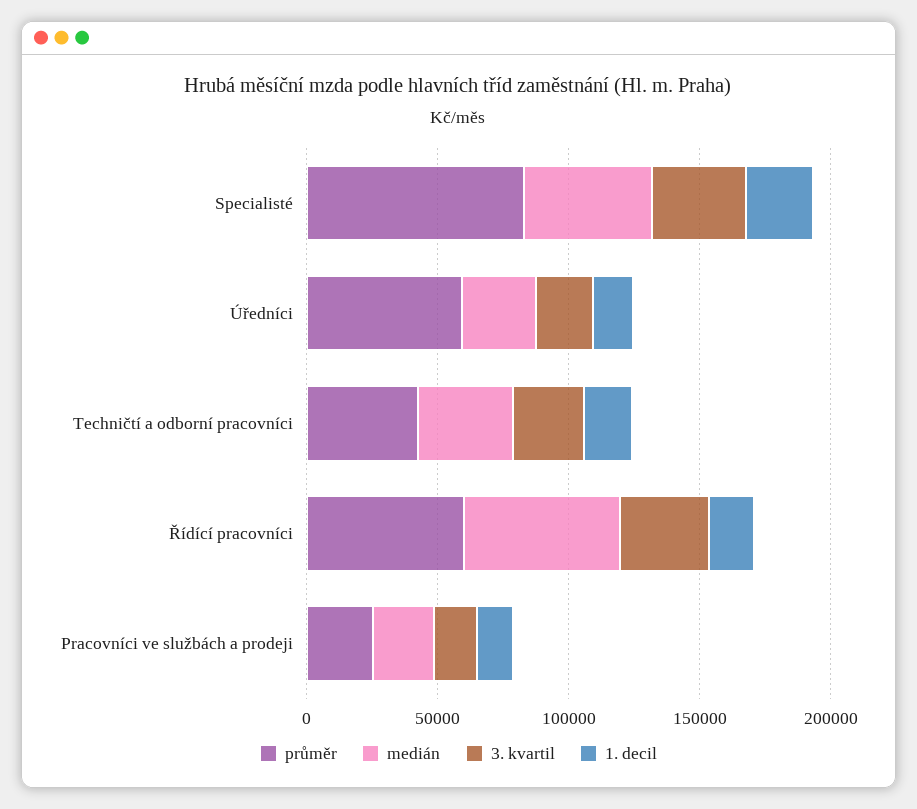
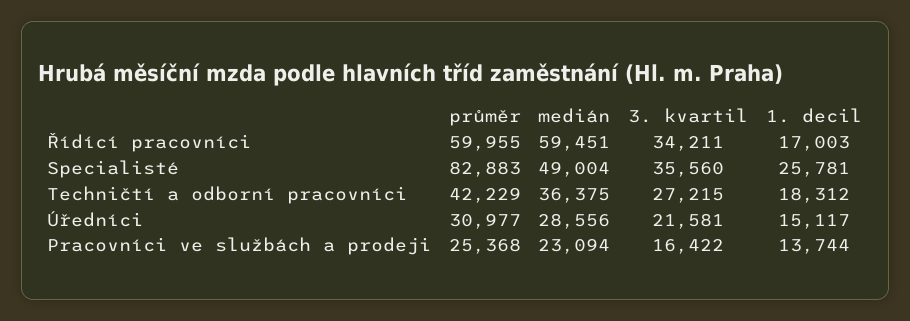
  {
    "průměr": {
      "Specialisté": 82883,
-     "Úředníci": 60000,
+     "Úředníci": 30977,
      "Techničtí a odborní pracovníci": 42229,
      "Řídící pracovníci": 59955,
      "Pracovníci ve službách a prodeji": 25368
    },
    "medián": {
      "Specialisté": 49004,
      "Úředníci": 28556,
      "Techničtí a odborní pracovníci": 36375,
      "Řídící pracovníci": 59451,
      "Pracovníci ve službách a prodeji": 23094
    },
    "3. kvartil": {
      "Specialisté": 35560,
      "Úředníci": 21581,
      "Techničtí a odborní pracovníci": 27215,
      "Řídící pracovníci": 34211,
      "Pracovníci ve službách a prodeji": 16422
    },
    "1. decil": {
      "Specialisté": 25781,
      "Úředníci": 15117,
      "Techničtí a odborní pracovníci": 18312,
      "Řídící pracovníci": 17003,
      "Pracovníci ve službách a prodeji": 13744
    }
  }

